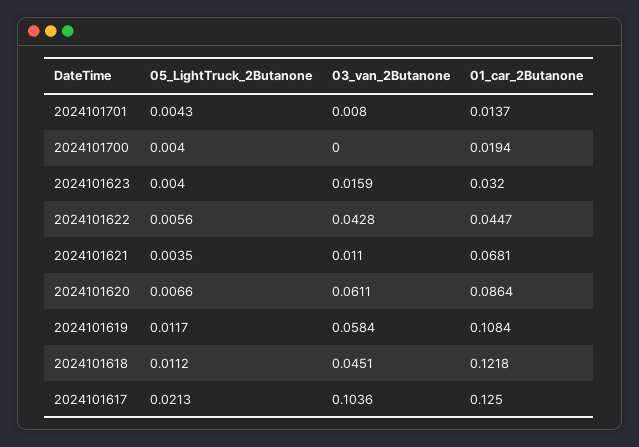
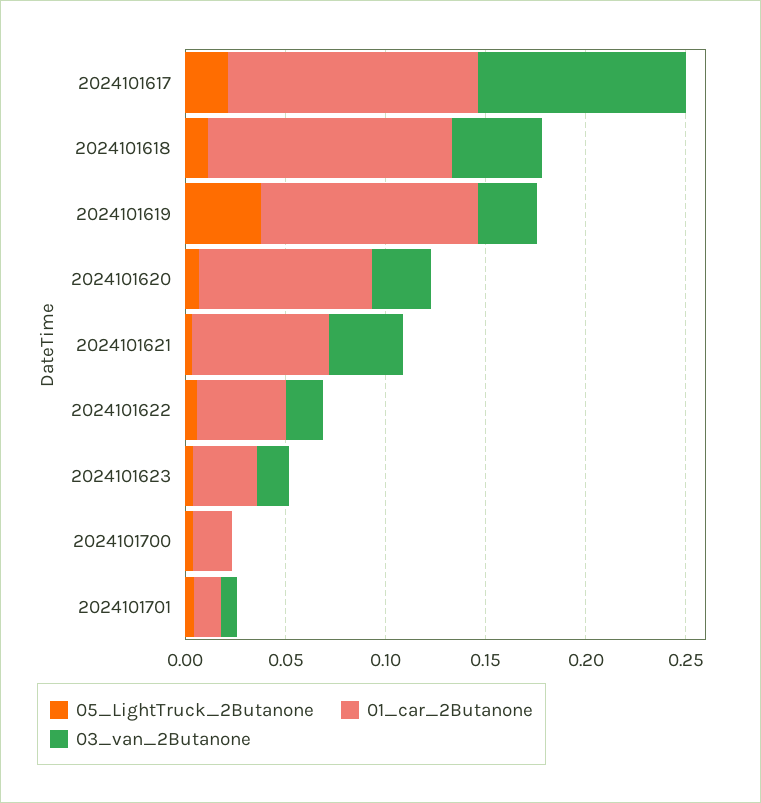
  {
    "05_LightTruck_2Butanone": {
      "2024101701": 0.0043,
      "2024101700": 0.004,
      "2024101623": 0.004,
      "2024101622": 0.0056,
      "2024101621": 0.0035,
      "2024101620": 0.0066,
-     "2024101619": 0.0117,
+     "2024101619": 0.04,
      "2024101618": 0.0112,
      "2024101617": 0.0213
    },
    "03_van_2Butanone": {
      "2024101701": 0.008,
      "2024101700": 0,
      "2024101623": 0.0159,
-     "2024101622": 0.0428,
+     "2024101622": 0.02,
-     "2024101621": 0.011,
+     "2024101621": 0.04,
-     "2024101620": 0.0611,
+     "2024101620": 0.03,
-     "2024101619": 0.0584,
+     "2024101619": 0.03,
      "2024101618": 0.0451,
      "2024101617": 0.1036
    },
    "01_car_2Butanone": {
      "2024101701": 0.0137,
      "2024101700": 0.0194,
      "2024101623": 0.032,
      "2024101622": 0.0447,
      "2024101621": 0.0681,
      "2024101620": 0.0864,
      "2024101619": 0.1084,
      "2024101618": 0.1218,
      "2024101617": 0.125
    }
  }

